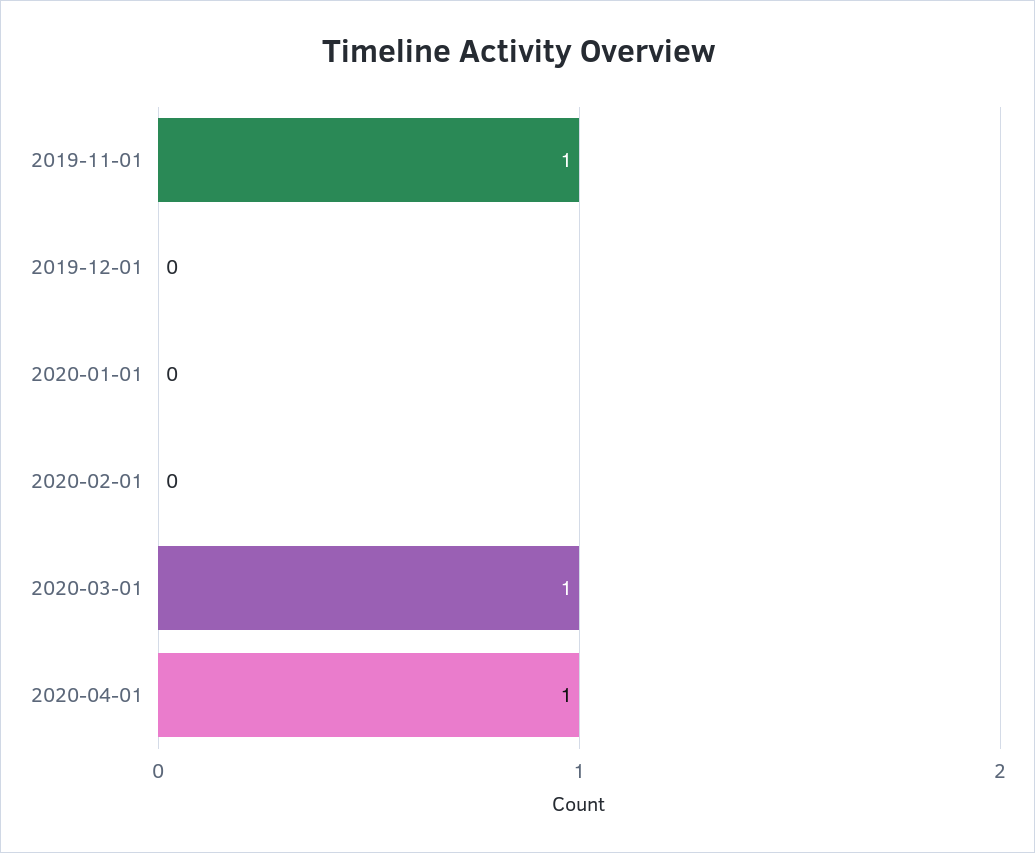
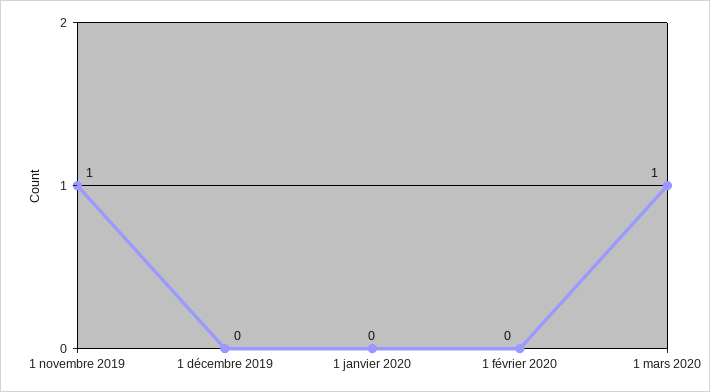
  {
    "2019-11-01": 1,
    "2019-12-01": 0,
    "2020-01-01": 0,
    "2020-02-01": 0,
-   "2020-03-01": 1,
+   "2020-03-01": 1
-   "2020-04-01": 1
  }

